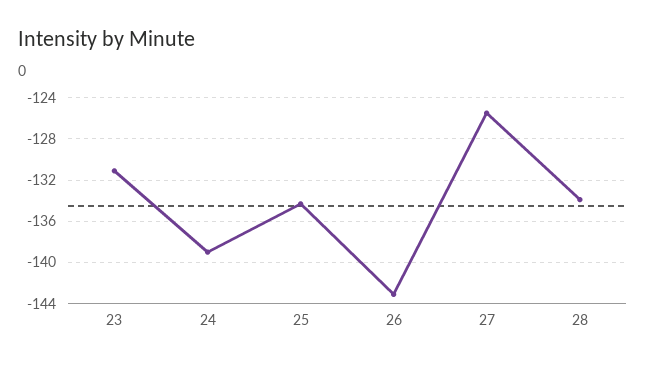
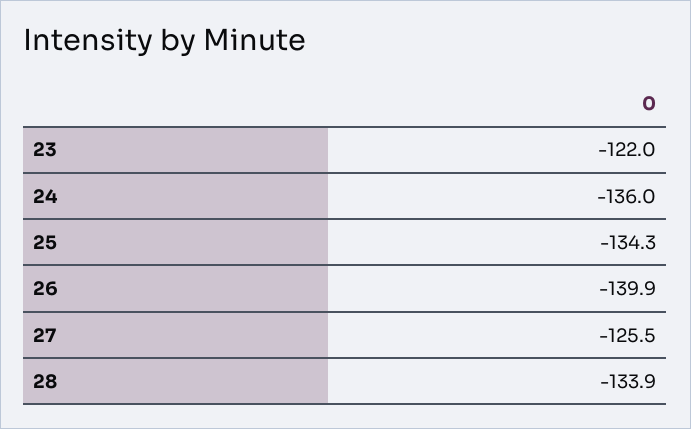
  {
-   "23": -131,
+   "23": -122,
-   "24": -139,
+   "24": -136,
    "25": -134.3,
-   "26": -143,
+   "26": -139.9,
    "27": -125.5,
    "28": -133.9
  }

